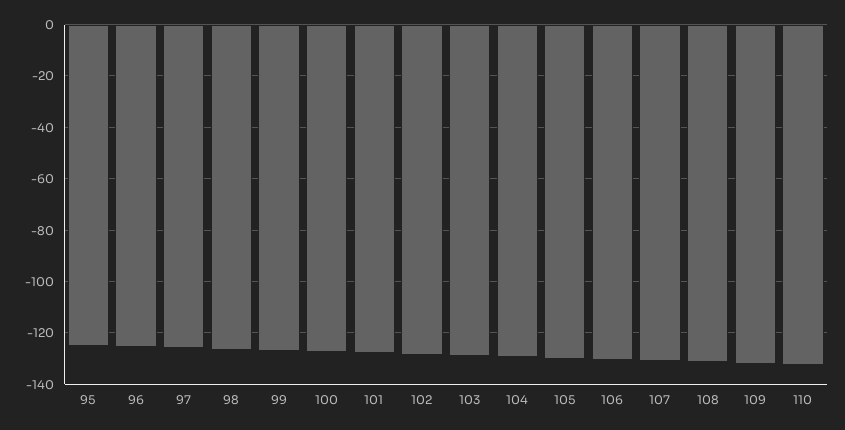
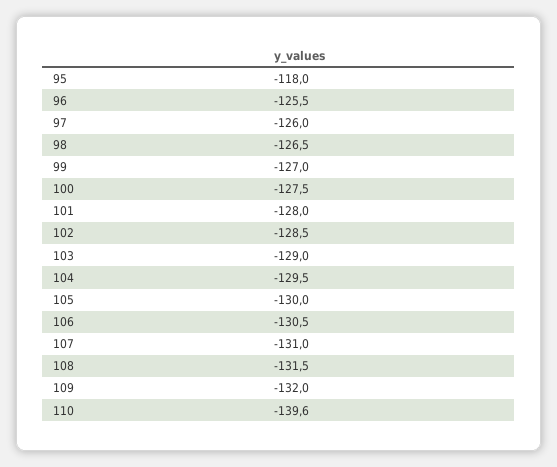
  {
-   "95": -125,
+   "95": -118,
    "96": -125.5,
    "97": -126,
    "98": -126.5,
    "99": -127,
    "100": -127.5,
    "101": -128,
    "102": -128.5,
    "103": -129,
    "104": -129.5,
    "105": -130,
    "106": -130.5,
    "107": -131,
    "108": -131.5,
    "109": -132,
-   "110": -132.5
+   "110": -139.6
  }

